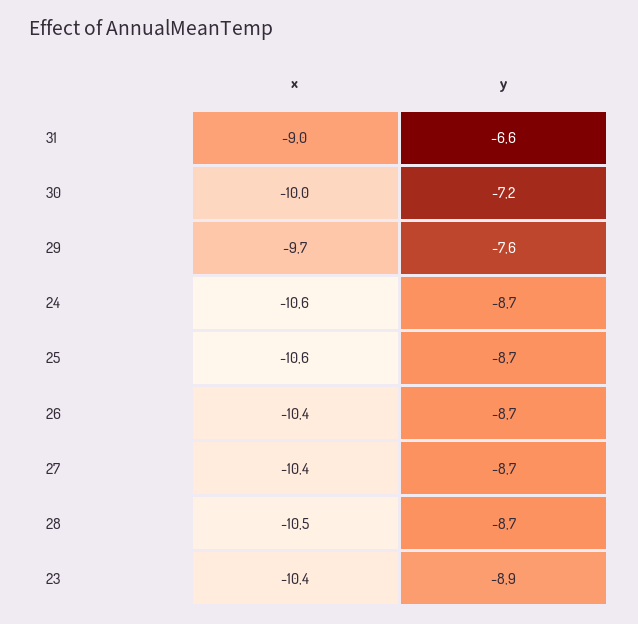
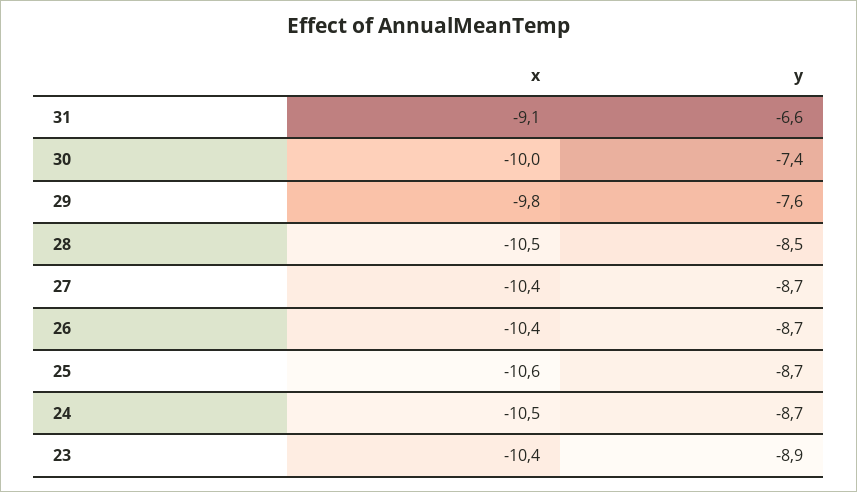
  {
    "x": {
-     "31": -9,
+     "31": -9.1,
      "30": -10,
-     "29": -9.7,
+     "29": -9.8,
-     "24": -10.6,
+     "24": -10.5,
      "25": -10.6,
      "26": -10.4,
      "27": -10.4,
      "28": -10.5,
      "23": -10.4
    },
    "y": {
      "31": -6.6,
-     "30": -7.2,
+     "30": -7.4,
      "29": -7.6,
      "24": -8.7,
      "25": -8.7,
      "26": -8.7,
      "27": -8.7,
-     "28": -8.7,
+     "28": -8.5,
      "23": -8.9
    }
  }

